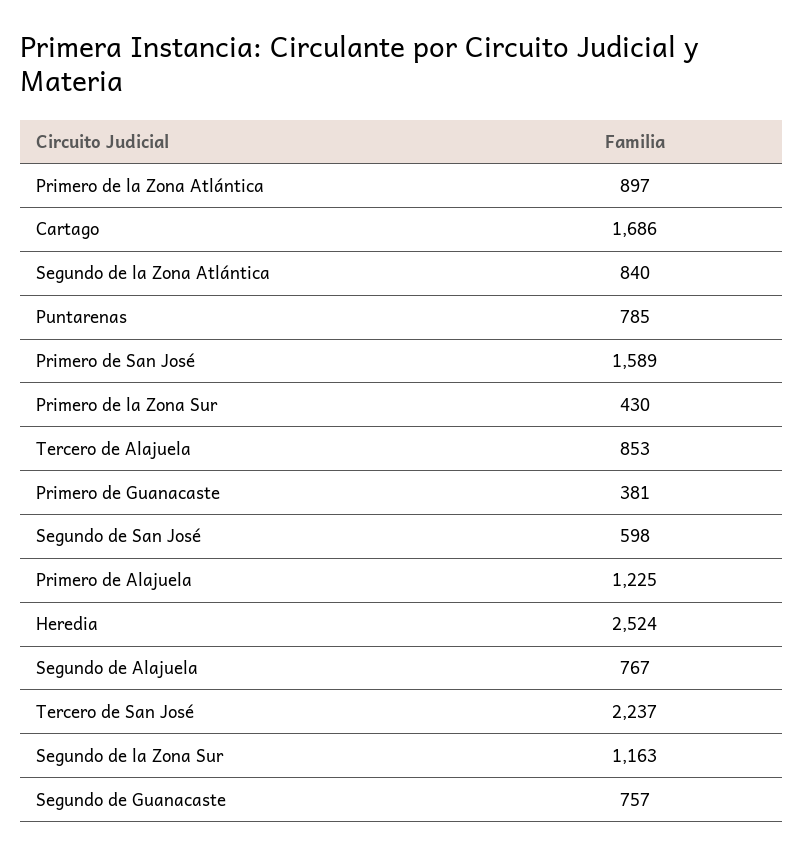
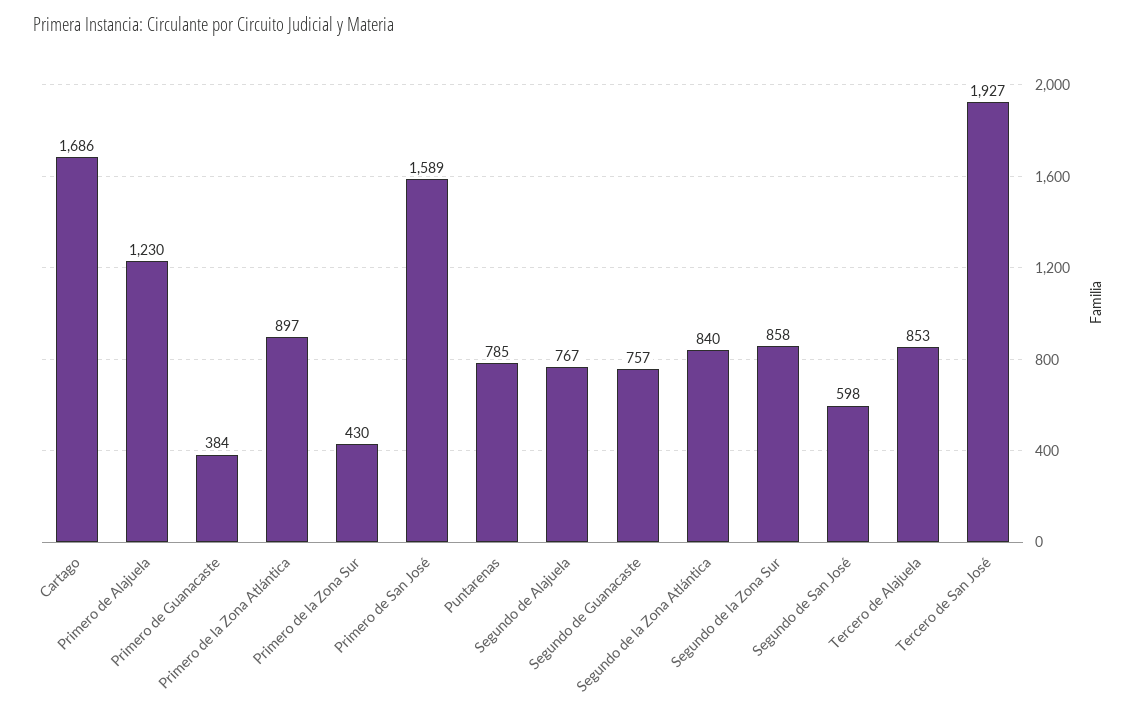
  {
    "Primero de la Zona Atlántica": 897,
    "Cartago": 1686,
    "Segundo de la Zona Atlántica": 840,
    "Puntarenas": 785,
    "Primero de San José": 1589,
    "Primero de la Zona Sur": 430,
    "Tercero de Alajuela": 853,
-   "Primero de Guanacaste": 381,
+   "Primero de Guanacaste": 384,
    "Segundo de San José": 598,
-   "Primero de Alajuela": 1225,
+   "Primero de Alajuela": 1230,
-   "Heredia": 2524,
    "Segundo de Alajuela": 767,
-   "Tercero de San José": 2237,
+   "Tercero de San José": 1927,
-   "Segundo de la Zona Sur": 1163,
+   "Segundo de la Zona Sur": 858,
    "Segundo de Guanacaste": 757
  }

